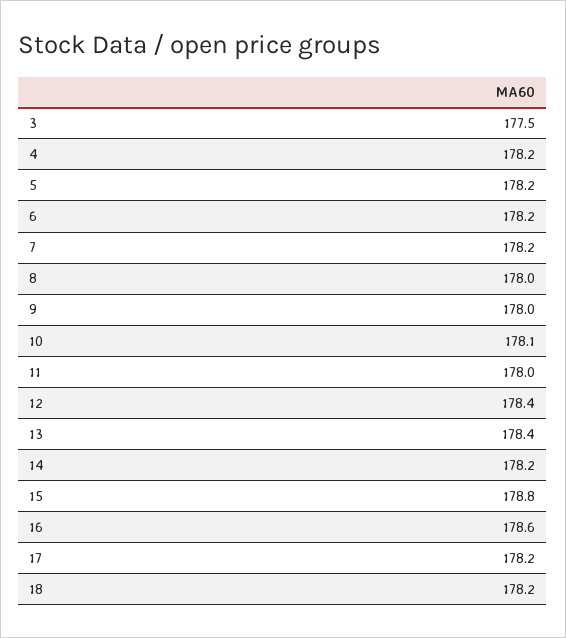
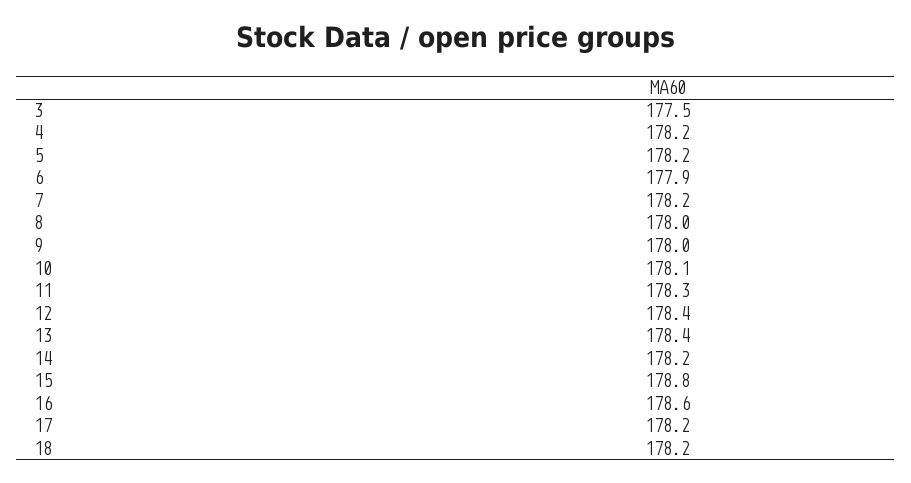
  {
    "3": 177.5,
    "4": 178.2,
    "5": 178.2,
-   "6": 178.2,
+   "6": 177.9,
    "7": 178.2,
    "8": 178,
    "9": 178,
    "10": 178.1,
-   "11": 178,
+   "11": 178.3,
    "12": 178.4,
    "13": 178.4,
    "14": 178.2,
    "15": 178.8,
    "16": 178.6,
    "17": 178.2,
    "18": 178.2
  }

